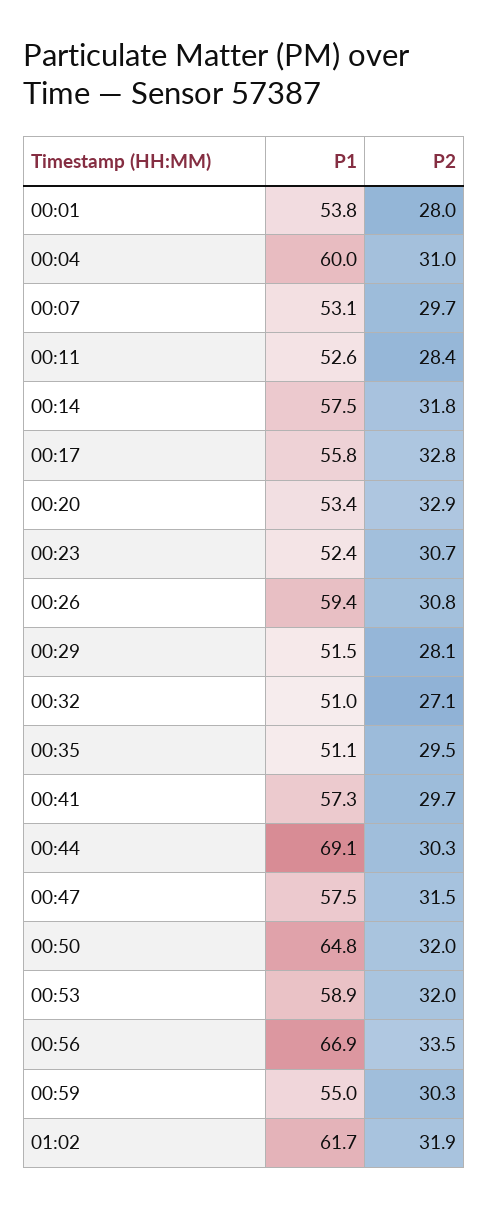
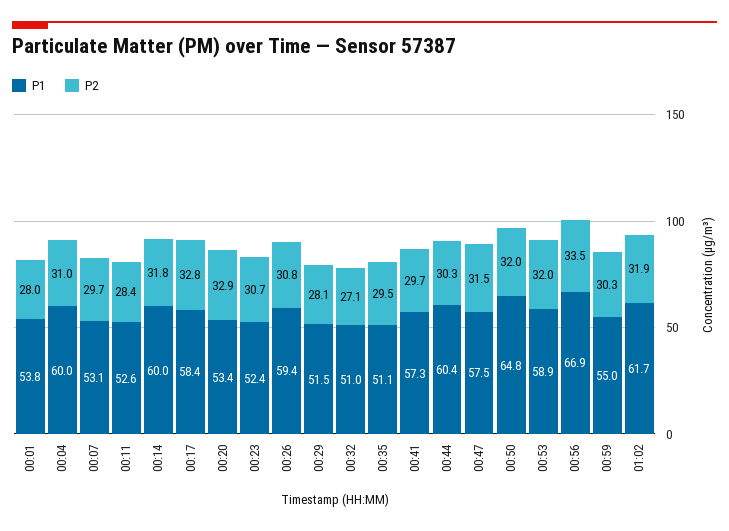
  {
    "P1": {
      "00:01": 53.8,
      "00:04": 60,
      "00:07": 53.1,
      "00:11": 52.6,
-     "00:14": 57.5,
+     "00:14": 60,
-     "00:17": 55.8,
+     "00:17": 58.4,
      "00:20": 53.4,
      "00:23": 52.4,
      "00:26": 59.4,
      "00:29": 51.5,
      "00:32": 51,
      "00:35": 51.1,
      "00:41": 57.3,
-     "00:44": 69.1,
+     "00:44": 60.4,
      "00:47": 57.5,
      "00:50": 64.8,
      "00:53": 58.9,
      "00:56": 66.9,
      "00:59": 55,
      "01:02": 61.7
    },
    "P2": {
      "00:01": 28,
      "00:04": 31,
      "00:07": 29.7,
      "00:11": 28.4,
      "00:14": 31.8,
      "00:17": 32.8,
      "00:20": 32.9,
      "00:23": 30.7,
      "00:26": 30.8,
      "00:29": 28.1,
      "00:32": 27.1,
      "00:35": 29.5,
      "00:41": 29.7,
      "00:44": 30.3,
      "00:47": 31.5,
      "00:50": 32,
      "00:53": 32,
      "00:56": 33.5,
      "00:59": 30.3,
      "01:02": 31.9
    }
  }

